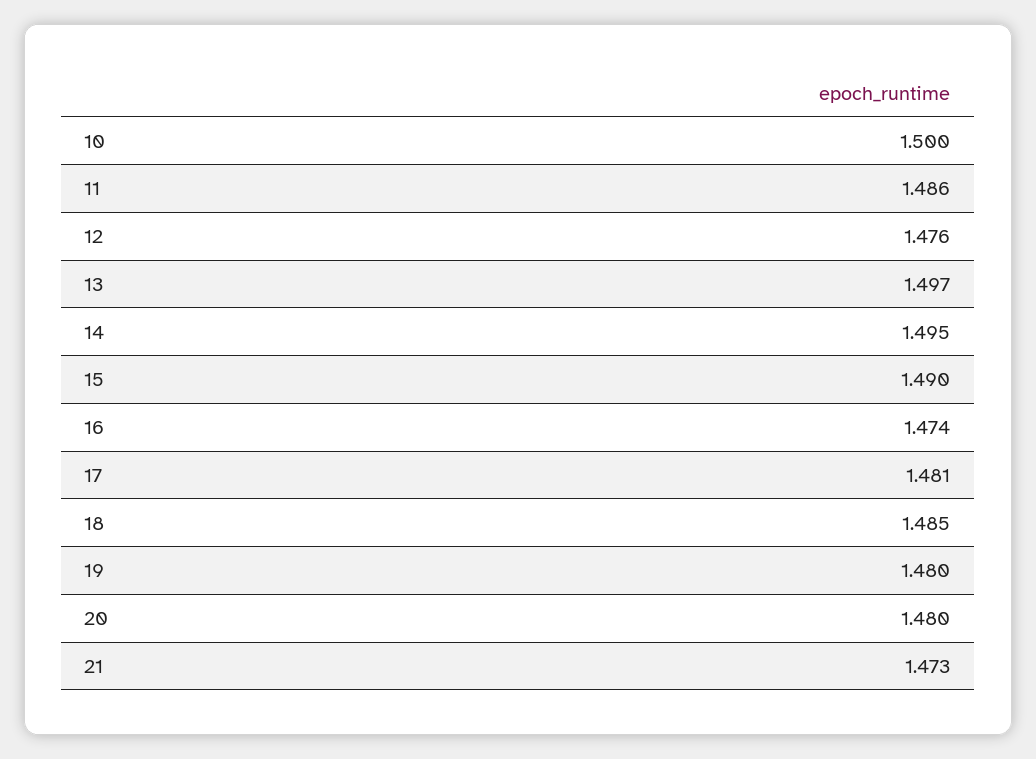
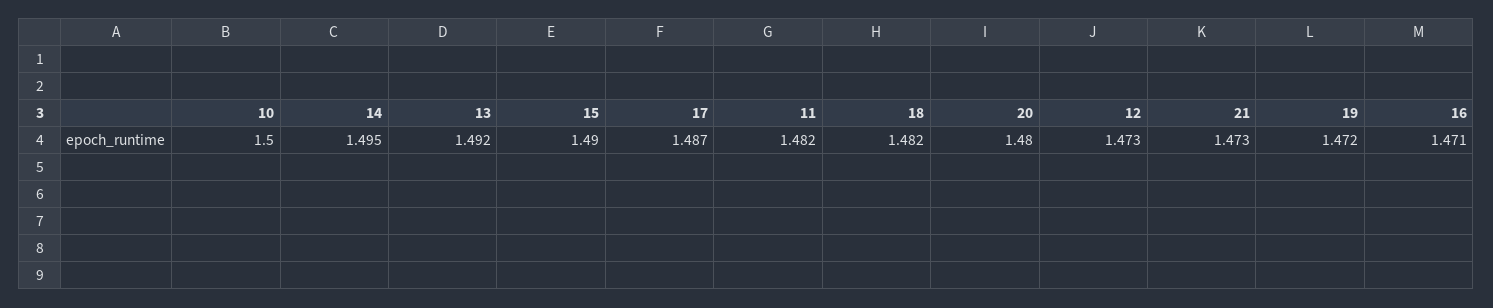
  {
    "10": 1.5,
-   "11": 1.486,
+   "11": 1.482,
-   "12": 1.476,
+   "12": 1.473,
-   "13": 1.497,
+   "13": 1.492,
    "14": 1.495,
    "15": 1.49,
-   "16": 1.474,
+   "16": 1.471,
-   "17": 1.481,
+   "17": 1.487,
-   "18": 1.485,
+   "18": 1.482,
-   "19": 1.48,
+   "19": 1.472,
    "20": 1.48,
    "21": 1.473
  }

